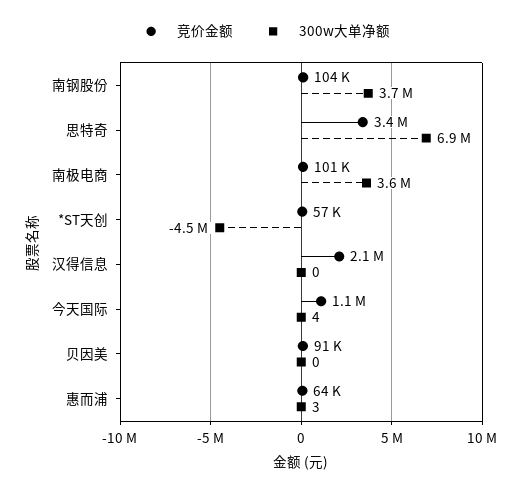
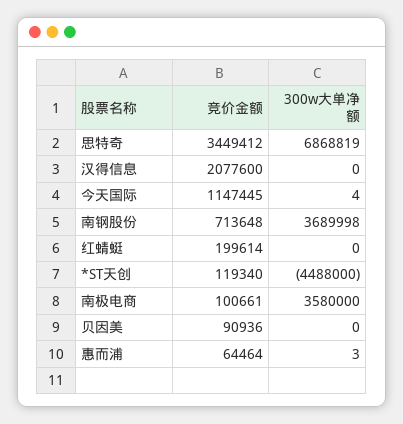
  {
    "竞价金额": {
-     "南钢股份": 104000,
+     "南钢股份": 713648,
      "思特奇": 3449412,
      "南极电商": 100661,
-     "*ST天创": 57000,
+     "*ST天创": 119340,
      "汉得信息": 2077600,
      "今天国际": 1147445,
      "贝因美": 90936,
-     "惠而浦": 64464
+     "惠而浦": 64464,
+     "红蜻蜓": 199614
    },
    "300w大单净额": {
      "南钢股份": 3689998,
      "思特奇": 6868819,
      "南极电商": 3580000,
      "*ST天创": -4488000,
      "汉得信息": 0,
      "今天国际": 4,
      "贝因美": 0,
-     "惠而浦": 3
+     "惠而浦": 3,
+     "红蜻蜓": 0
    }
  }

